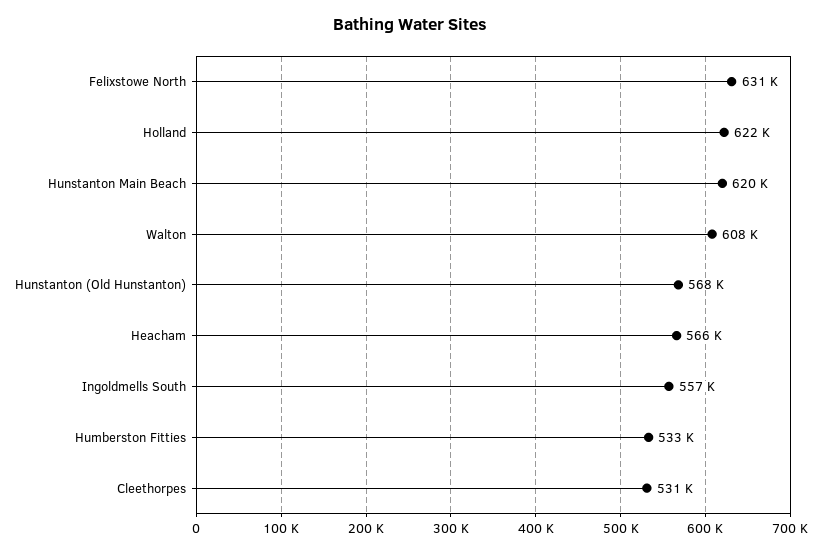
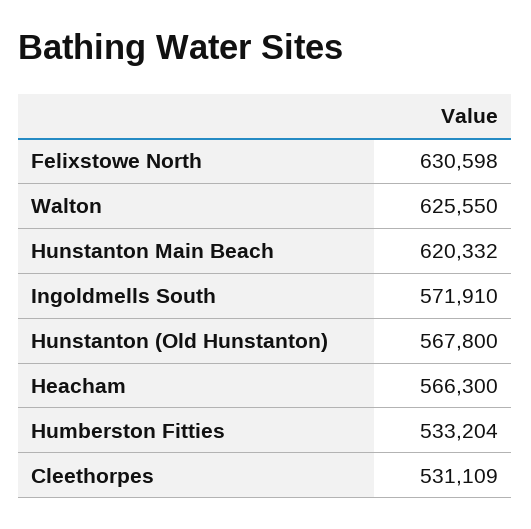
  {
    "Felixstowe North": 630598,
-   "Holland": 622000,
    "Hunstanton Main Beach": 620332,
-   "Walton": 608000,
+   "Walton": 625550,
    "Hunstanton (Old Hunstanton)": 567800,
    "Heacham": 566300,
-   "Ingoldmells South": 557000,
+   "Ingoldmells South": 571910,
    "Humberston Fitties": 533204,
    "Cleethorpes": 531109
  }

